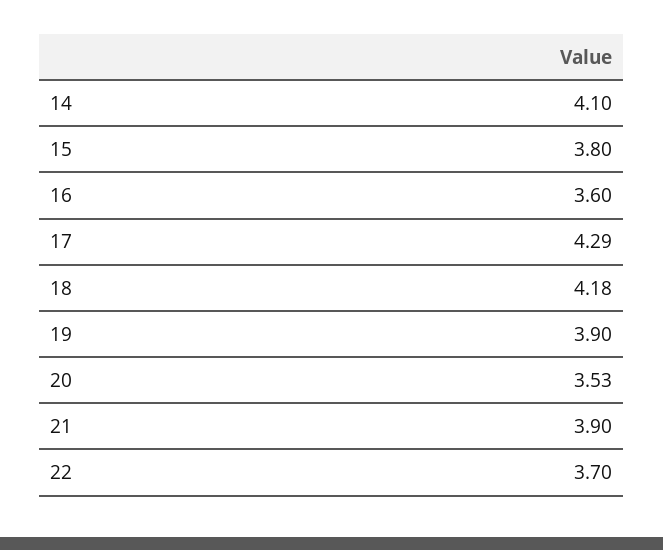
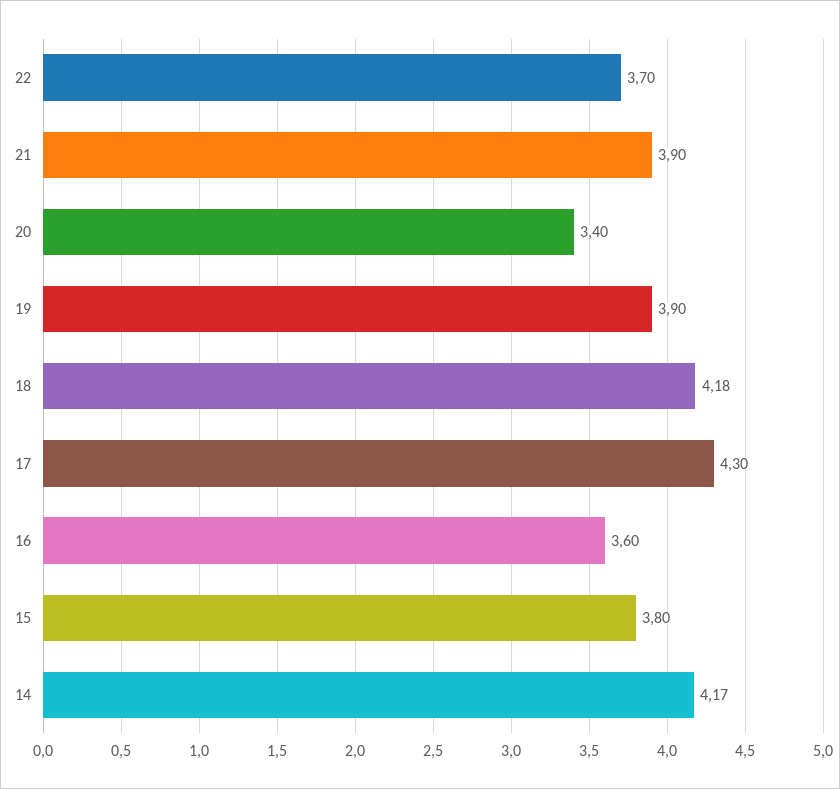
  {
-   "14": 4.1,
+   "14": 4.17,
    "15": 3.8,
    "16": 3.6,
-   "17": 4.29,
+   "17": 4.3,
    "18": 4.18,
    "19": 3.9,
-   "20": 3.53,
+   "20": 3.4,
    "21": 3.9,
    "22": 3.7
  }

